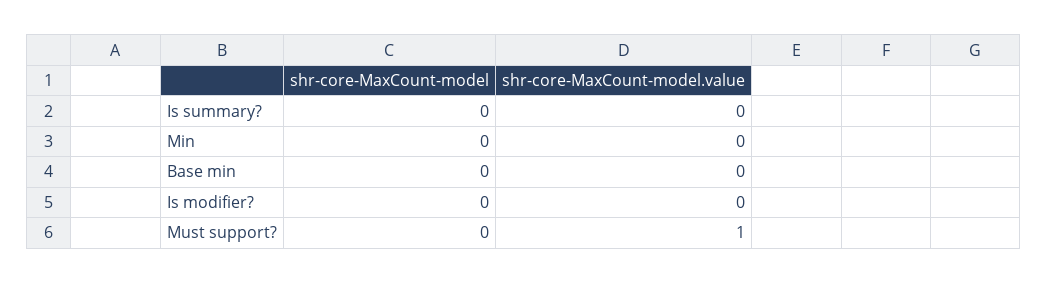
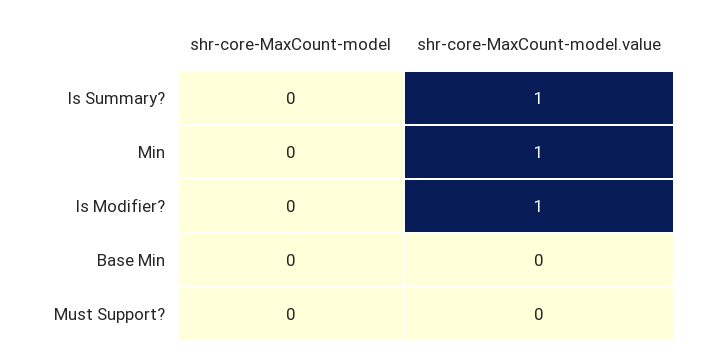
  {
    "shr-core-MaxCount-model": {
      "Is summary?": 0,
      "Min": 0,
      "Base min": 0,
      "Is modifier?": 0,
      "Must support?": 0
    },
    "shr-core-MaxCount-model.value": {
-     "Is summary?": 0,
+     "Is summary?": 1,
-     "Min": 0,
+     "Min": 1,
      "Base min": 0,
-     "Is modifier?": 0,
+     "Is modifier?": 1,
-     "Must support?": 1
+     "Must support?": 0
    }
  }

